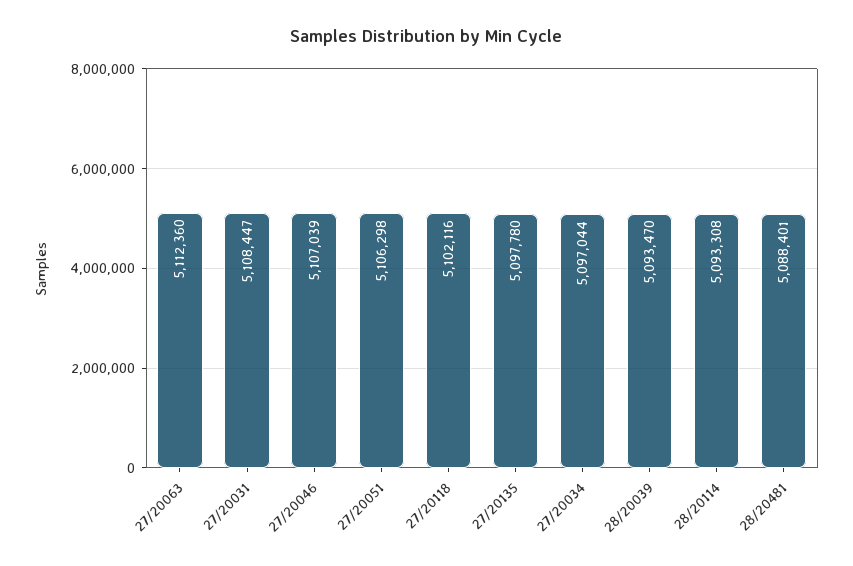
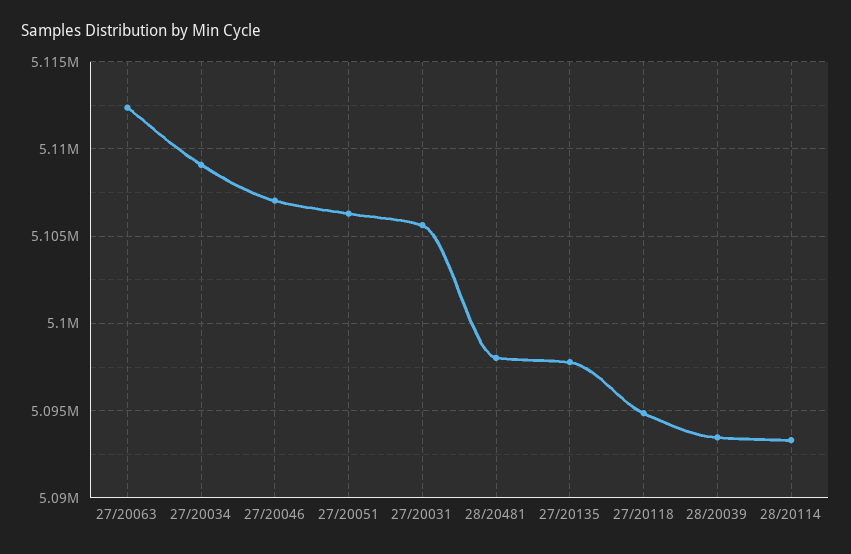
  {
    "27/20063": 5112360,
-   "27/20031": 5108447,
+   "27/20031": 5105500,
    "27/20046": 5107039,
    "27/20051": 5106298,
-   "27/20118": 5102116,
+   "27/20118": 5095000,
    "27/20135": 5097780,
-   "27/20034": 5097044,
+   "27/20034": 5109000,
    "28/20039": 5093470,
    "28/20114": 5093308,
-   "28/20481": 5088401
+   "28/20481": 5098000
  }

